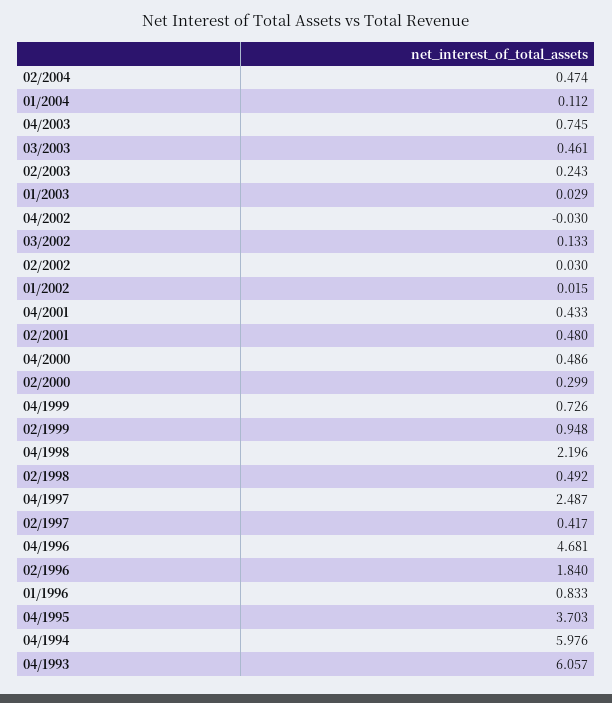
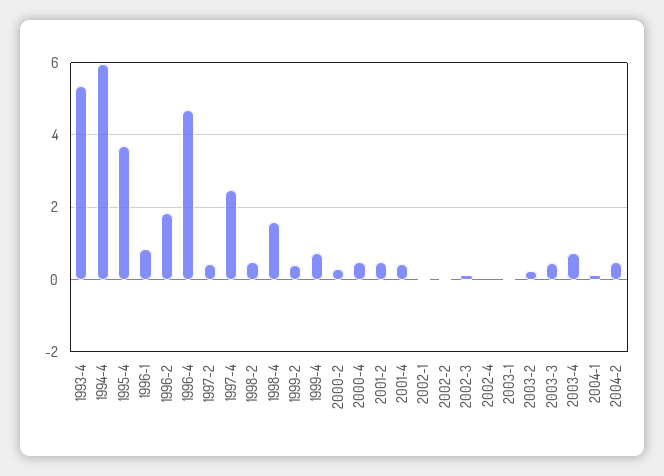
  {
    "02/2004": 0.474,
    "01/2004": 0.112,
    "04/2003": 0.745,
    "03/2003": 0.461,
    "02/2003": 0.243,
    "01/2003": 0.029,
    "04/2002": -0.03,
    "03/2002": 0.133,
    "02/2002": 0.03,
    "01/2002": 0.015,
    "04/2001": 0.433,
    "02/2001": 0.48,
    "04/2000": 0.486,
    "02/2000": 0.299,
    "04/1999": 0.726,
-   "02/1999": 0.948,
+   "02/1999": 0.4,
-   "04/1998": 2.196,
+   "04/1998": 1.6,
    "02/1998": 0.492,
    "04/1997": 2.487,
    "02/1997": 0.417,
    "04/1996": 4.681,
    "02/1996": 1.84,
    "01/1996": 0.833,
    "04/1995": 3.703,
    "04/1994": 5.976,
-   "04/1993": 6.057
+   "04/1993": 5.4
  }

